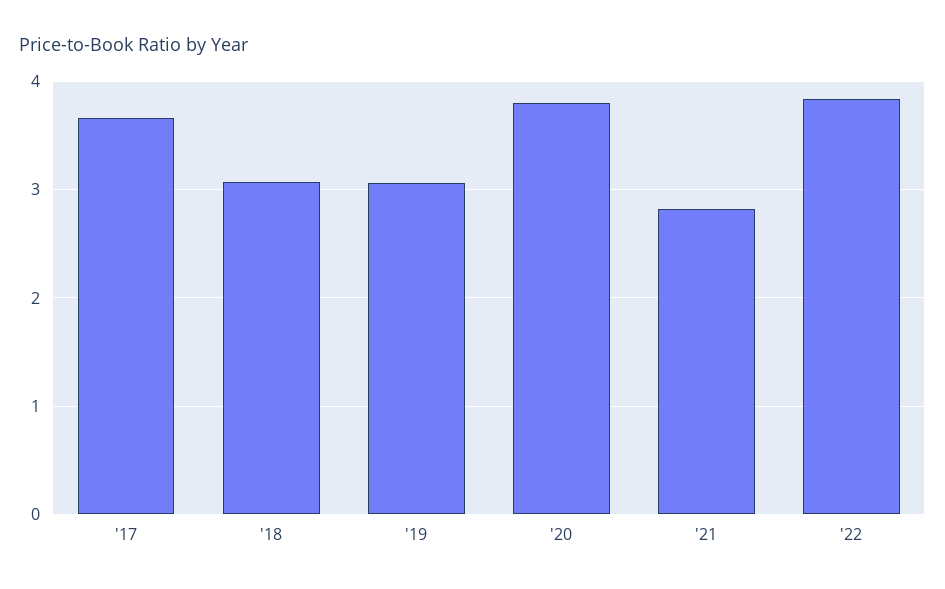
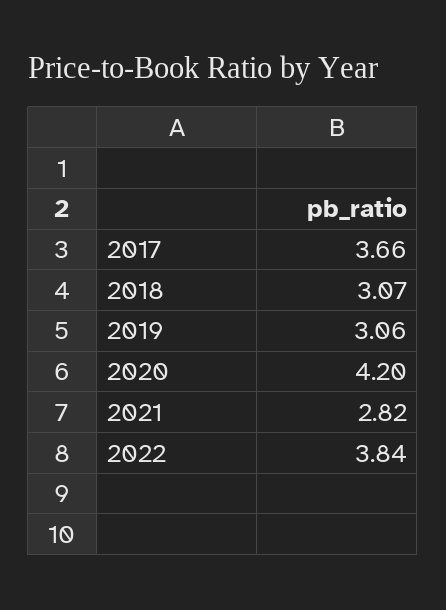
  {
    "'17": 3.66,
    "'18": 3.07,
    "'19": 3.06,
-   "'20": 3.8,
+   "'20": 4.2,
    "'21": 2.82,
    "'22": 3.84
  }

